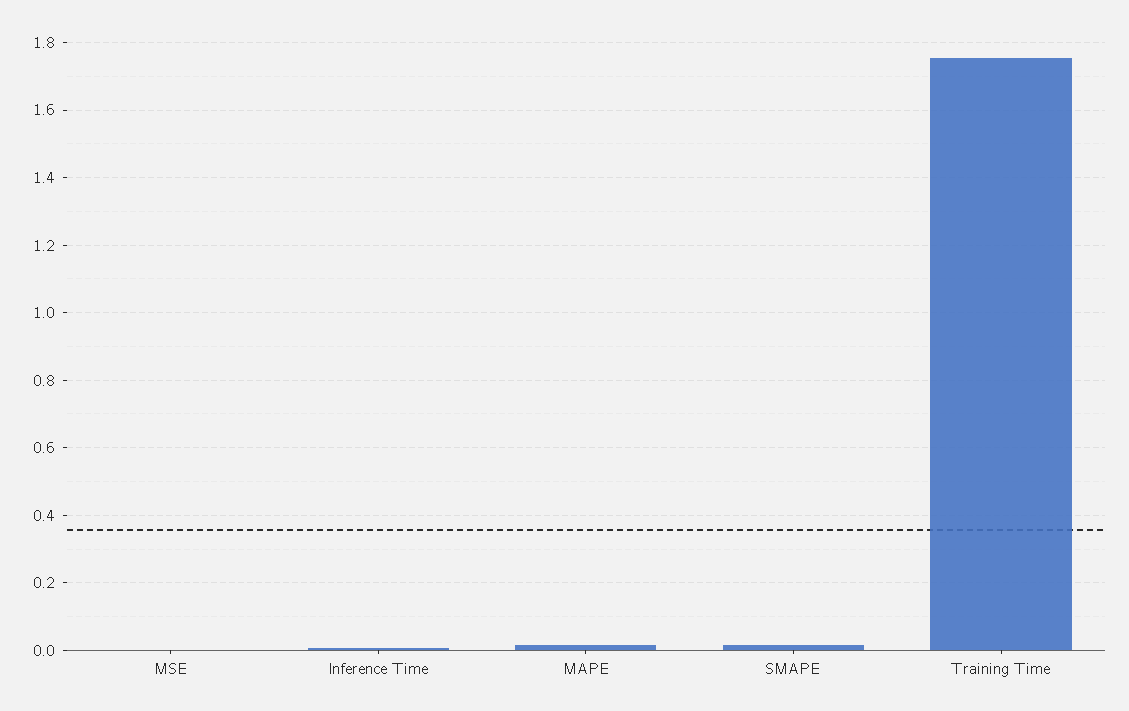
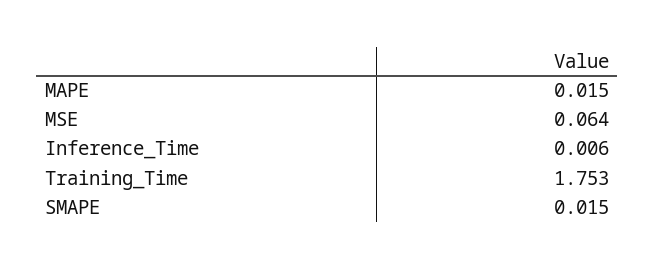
  {
-   "MSE": 0,
+   "MSE": 0.064,
    "Inference Time": 0.006,
    "MAPE": 0.015,
    "SMAPE": 0.015,
    "Training Time": 1.753
  }

